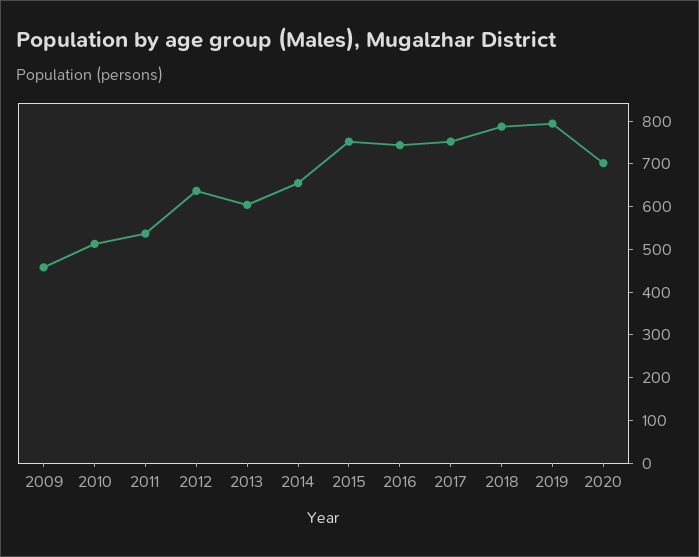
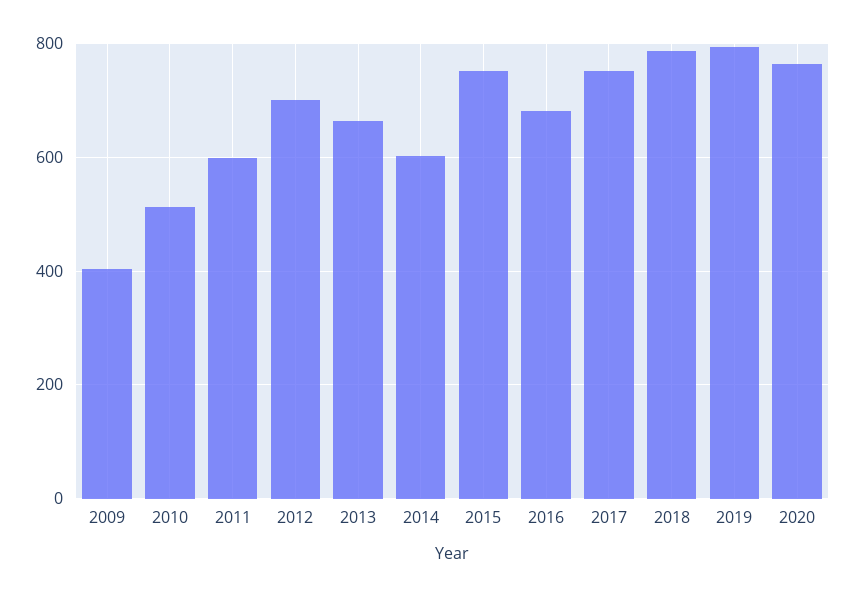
  {
-   "2009": 460,
+   "2009": 400,
    "2010": 520,
-   "2011": 540,
+   "2011": 600,
-   "2012": 640,
+   "2012": 700,
-   "2013": 600,
+   "2013": 660,
-   "2014": 660,
+   "2014": 600,
    "2015": 760,
-   "2016": 740,
+   "2016": 680,
    "2017": 760,
    "2018": 780,
    "2019": 800,
-   "2020": 700
+   "2020": 760
  }

